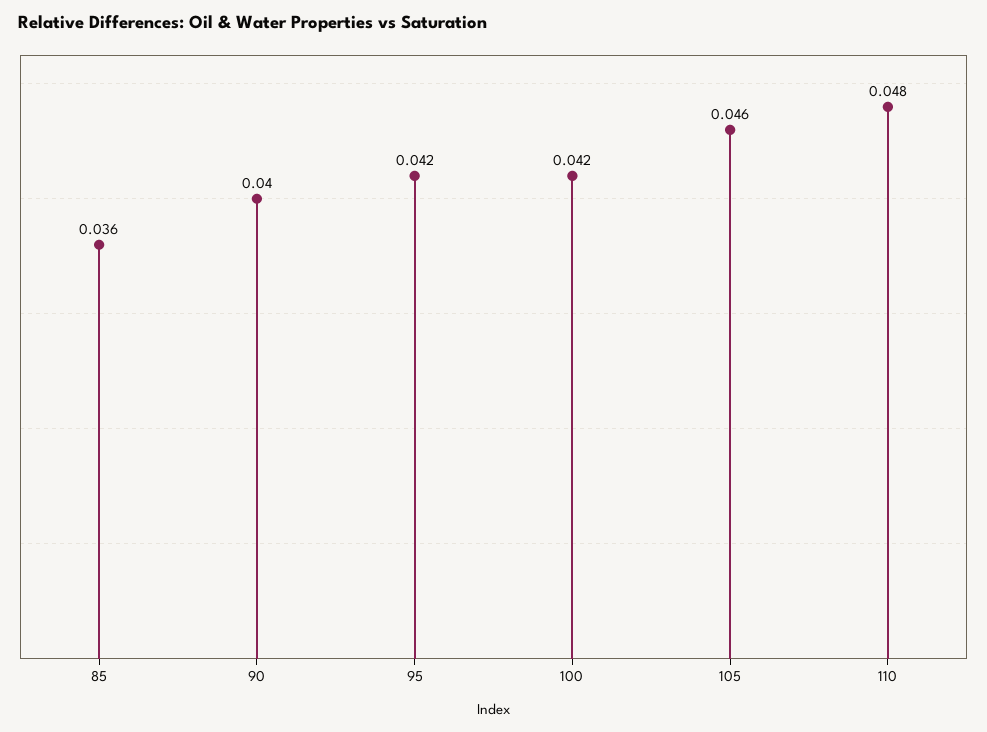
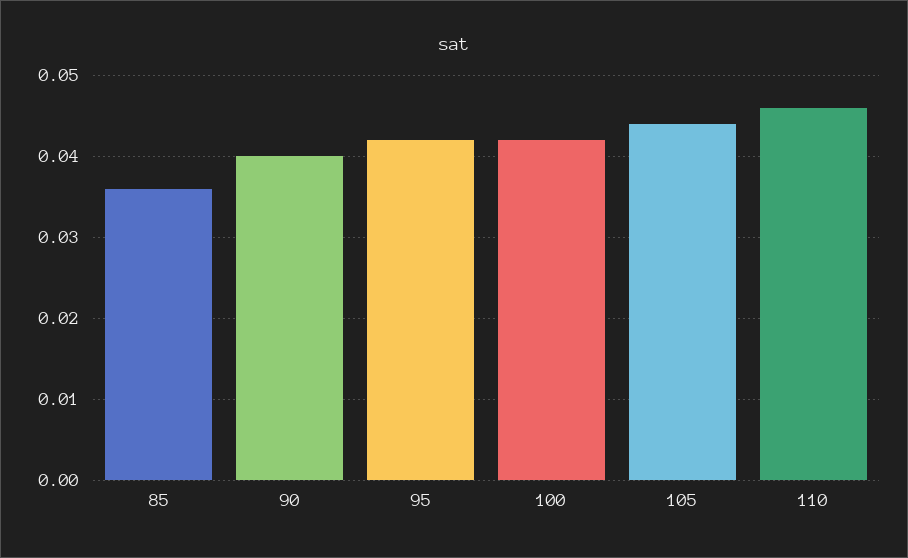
  {
    "85": 0.036,
    "90": 0.04,
    "95": 0.042,
    "100": 0.042,
-   "105": 0.046,
+   "105": 0.044,
-   "110": 0.048
+   "110": 0.046
  }

